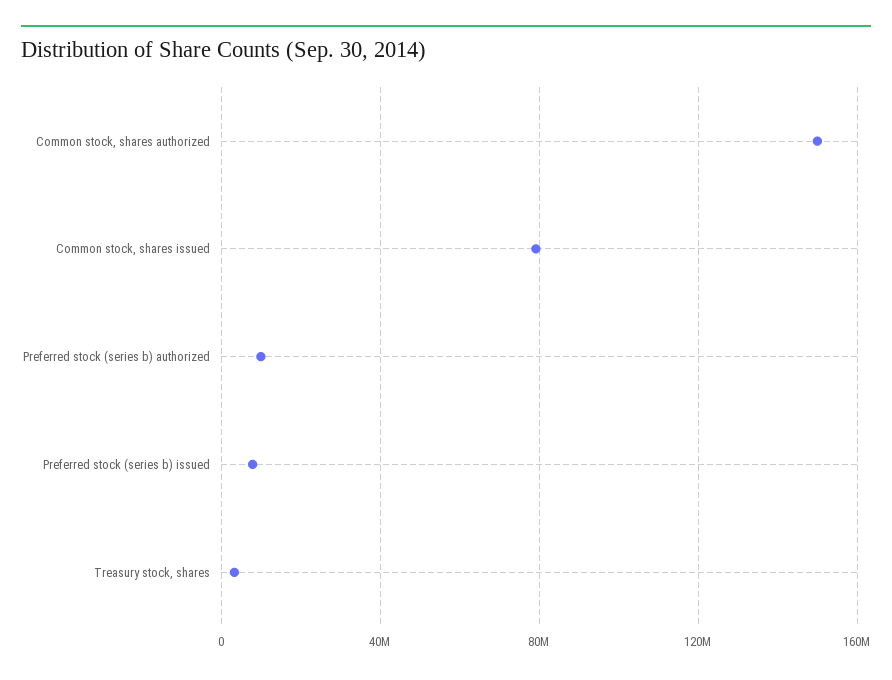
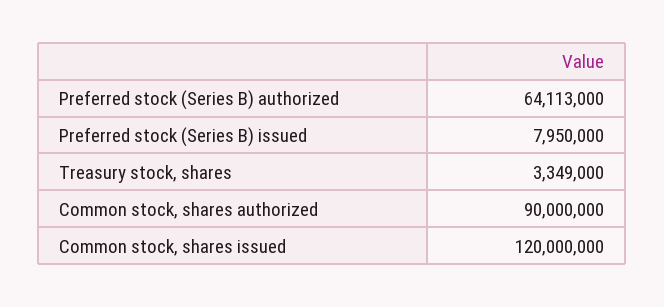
  {
-   "Common stock, shares authorized": 150000000,
+   "Common stock, shares authorized": 90000000,
-   "Common stock, shares issued": 80000000,
+   "Common stock, shares issued": 120000000,
-   "Preferred stock (series b) authorized": 10000000,
+   "Preferred stock (series b) authorized": 64113000,
    "Preferred stock (series b) issued": 7950000,
    "Treasury stock, shares": 3349000
  }

